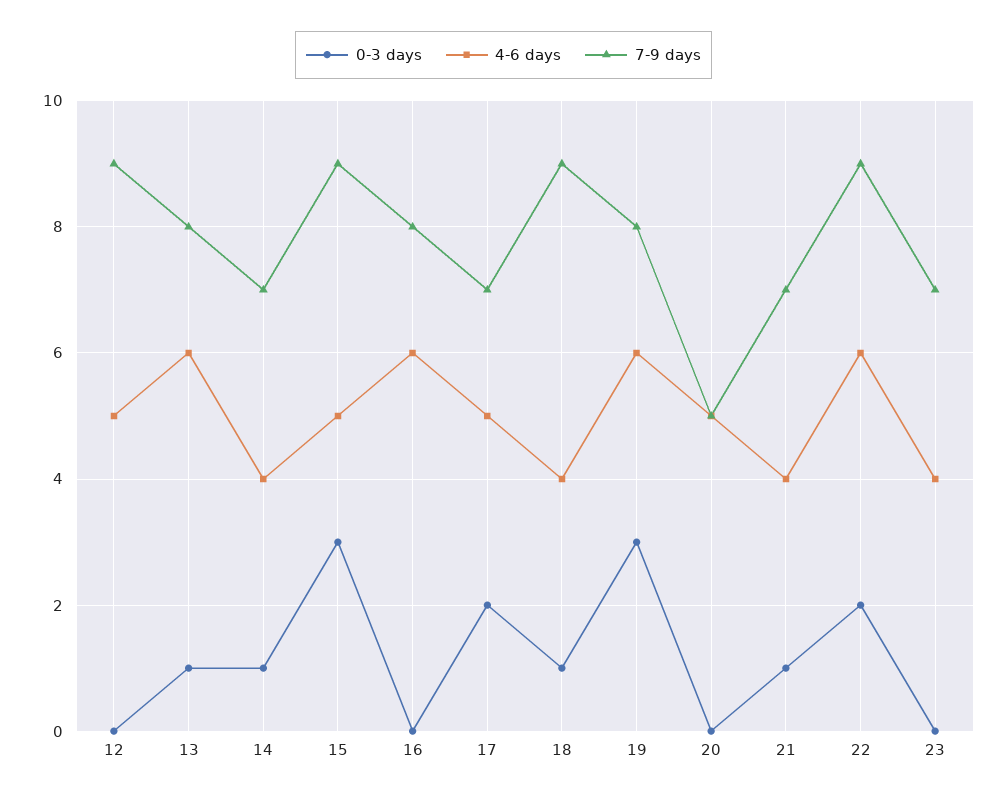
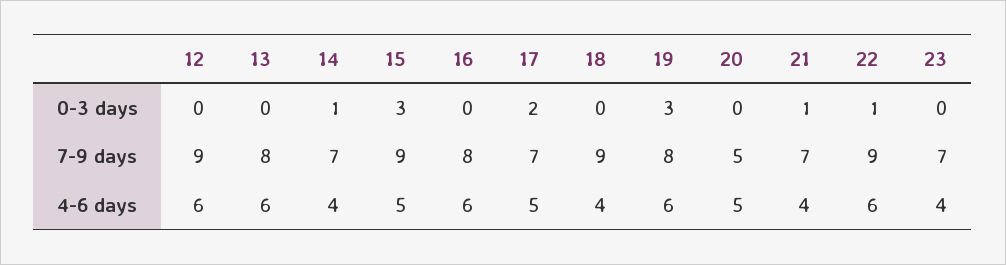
  {
    "0-3 days": {
      "12": 0,
-     "13": 1,
+     "13": 0,
      "14": 1,
      "15": 3,
      "16": 0,
      "17": 2,
-     "18": 1,
+     "18": 0,
      "19": 3,
      "20": 0,
      "21": 1,
-     "22": 2,
+     "22": 1,
      "23": 0
    },
    "4-6 days": {
-     "12": 5,
+     "12": 6,
      "13": 6,
      "14": 4,
      "15": 5,
      "16": 6,
      "17": 5,
      "18": 4,
      "19": 6,
      "20": 5,
      "21": 4,
      "22": 6,
      "23": 4
    },
    "7-9 days": {
      "12": 9,
      "13": 8,
      "14": 7,
      "15": 9,
      "16": 8,
      "17": 7,
      "18": 9,
      "19": 8,
      "20": 5,
      "21": 7,
      "22": 9,
      "23": 7
    }
  }

